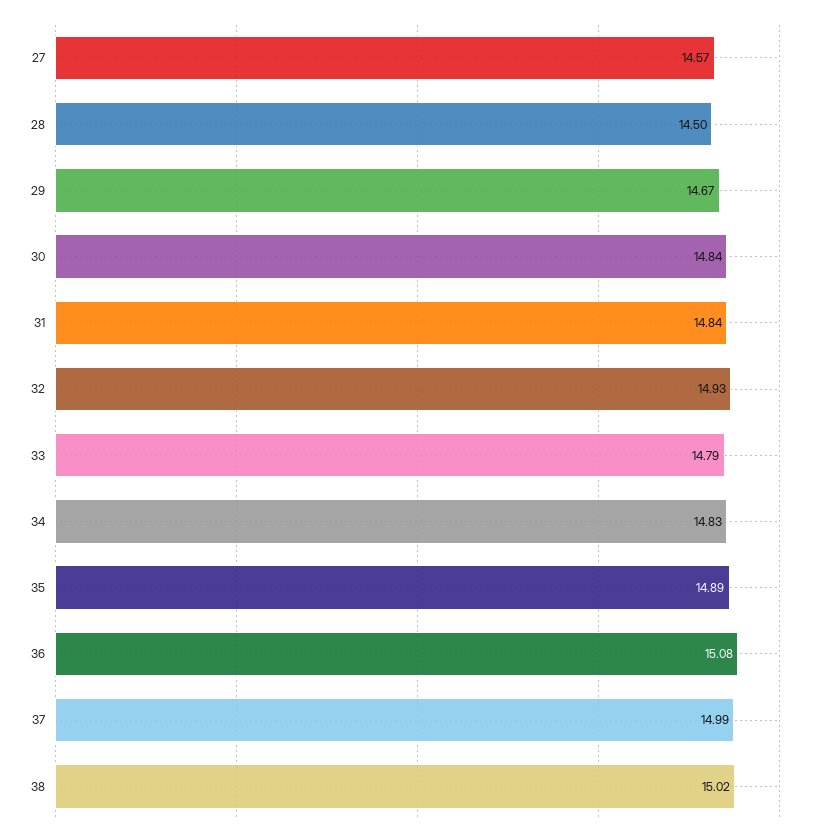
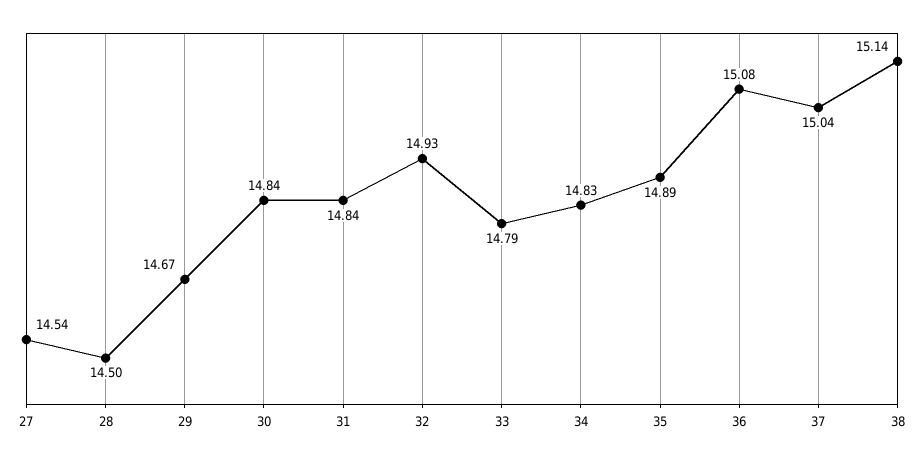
  {
-   "27": 14.57,
+   "27": 14.54,
    "28": 14.5,
    "29": 14.67,
    "30": 14.84,
    "31": 14.84,
    "32": 14.93,
    "33": 14.79,
    "34": 14.83,
    "35": 14.89,
    "36": 15.08,
-   "37": 14.99,
+   "37": 15.04,
-   "38": 15.02
+   "38": 15.14
  }

